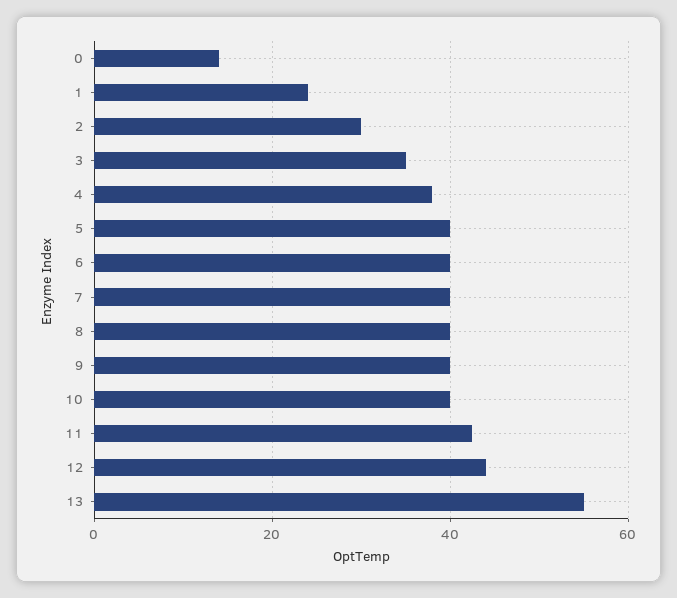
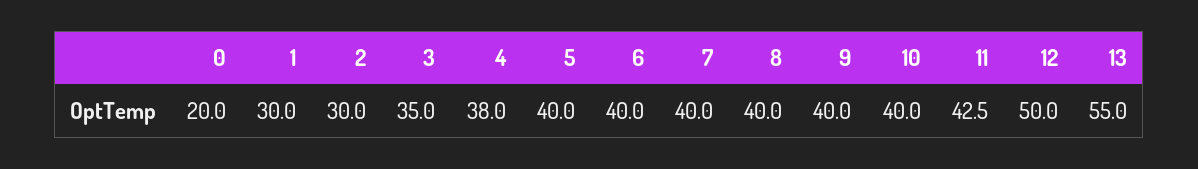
  {
-   "0": 14,
+   "0": 20,
-   "1": 24,
+   "1": 30,
    "2": 30,
    "3": 35,
    "4": 38,
    "5": 40,
    "6": 40,
    "7": 40,
    "8": 40,
    "9": 40,
    "10": 40,
    "11": 42.5,
-   "12": 44,
+   "12": 50,
    "13": 55
  }

